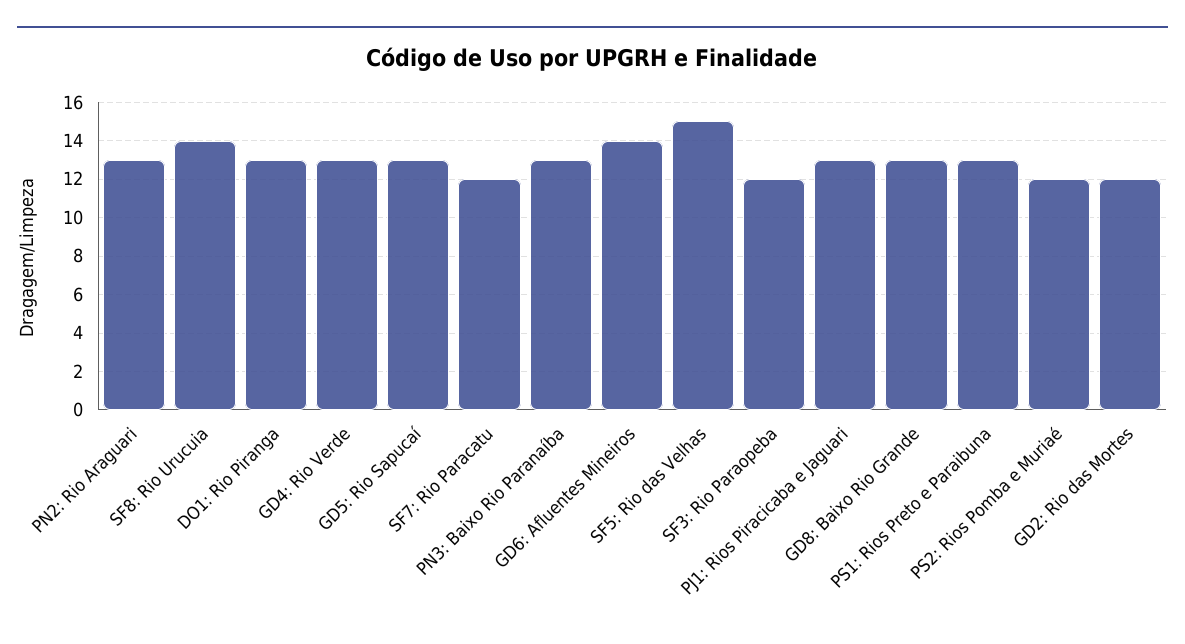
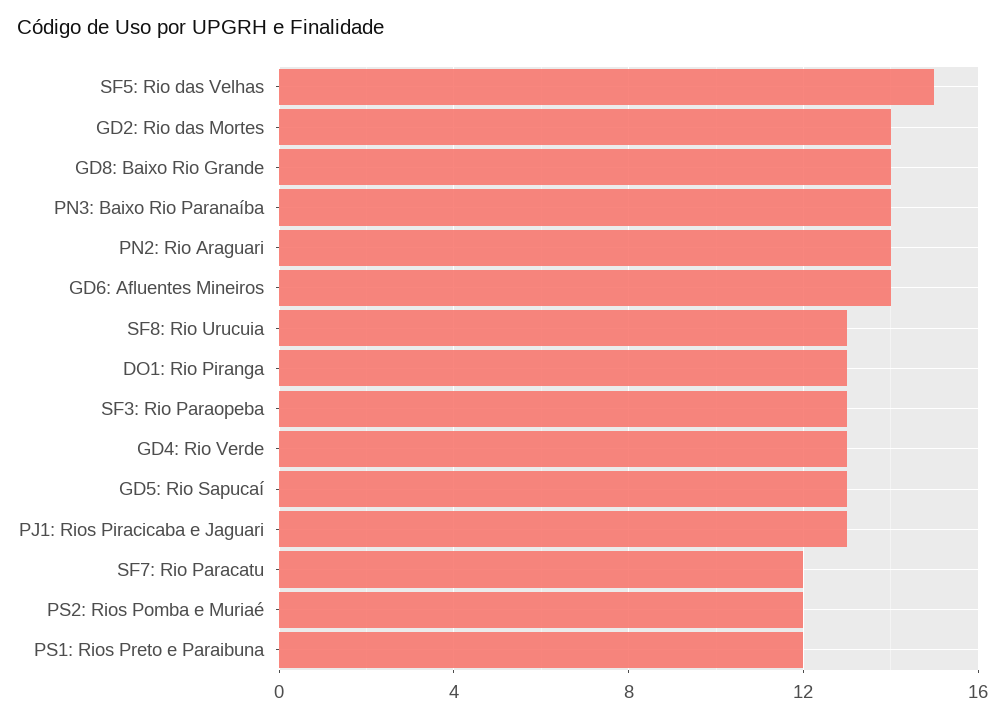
  {
-   "PN2: Rio Araguari": 13,
+   "PN2: Rio Araguari": 14,
-   "SF8: Rio Urucuia": 14,
+   "SF8: Rio Urucuia": 13,
    "DO1: Rio Piranga": 13,
    "GD4: Rio Verde": 13,
    "GD5: Rio Sapucaí": 13,
    "SF7: Rio Paracatu": 12,
-   "PN3: Baixo Rio Paranaíba": 13,
+   "PN3: Baixo Rio Paranaíba": 14,
    "GD6: Afluentes Mineiros": 14,
    "SF5: Rio das Velhas": 15,
-   "SF3: Rio Paraopeba": 12,
+   "SF3: Rio Paraopeba": 13,
    "PJ1: Rios Piracicaba e Jaguari": 13,
-   "GD8: Baixo Rio Grande": 13,
+   "GD8: Baixo Rio Grande": 14,
-   "PS1: Rios Preto e Paraibuna": 13,
+   "PS1: Rios Preto e Paraibuna": 12,
    "PS2: Rios Pomba e Muriaé": 12,
-   "GD2: Rio das Mortes": 12
+   "GD2: Rio das Mortes": 14
  }

